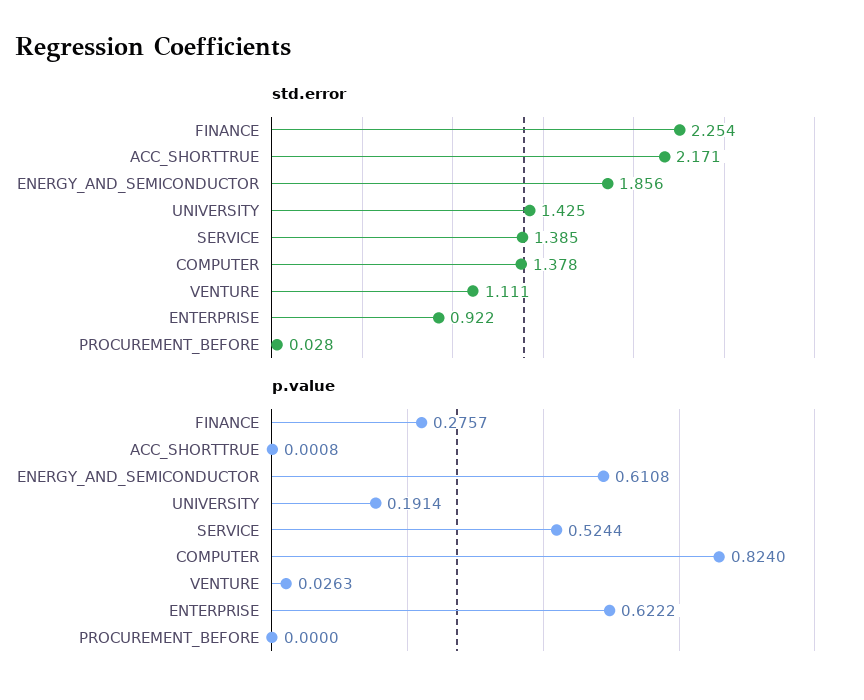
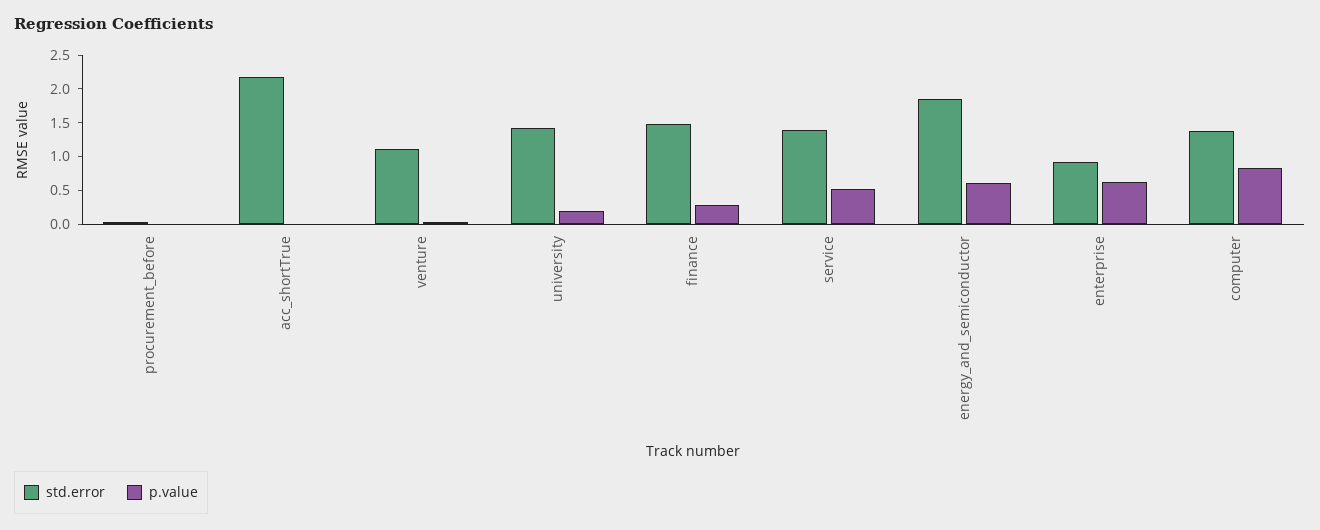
  {
    "std.error": {
-     "FINANCE": 2.254,
+     "FINANCE": 1.5,
      "ACC_SHORTTRUE": 2.171,
      "ENERGY_AND_SEMICONDUCTOR": 1.856,
      "UNIVERSITY": 1.425,
      "SERVICE": 1.385,
      "COMPUTER": 1.378,
      "VENTURE": 1.111,
      "ENTERPRISE": 0.922,
      "PROCUREMENT_BEFORE": 0.028
    },
    "p.value": {
      "FINANCE": 0.2757,
      "ACC_SHORTTRUE": 0.0008,
      "ENERGY_AND_SEMICONDUCTOR": 0.6108,
      "UNIVERSITY": 0.1914,
      "SERVICE": 0.5244,
      "COMPUTER": 0.824,
      "VENTURE": 0.0263,
      "ENTERPRISE": 0.6222,
      "PROCUREMENT_BEFORE": 0
    }
  }

